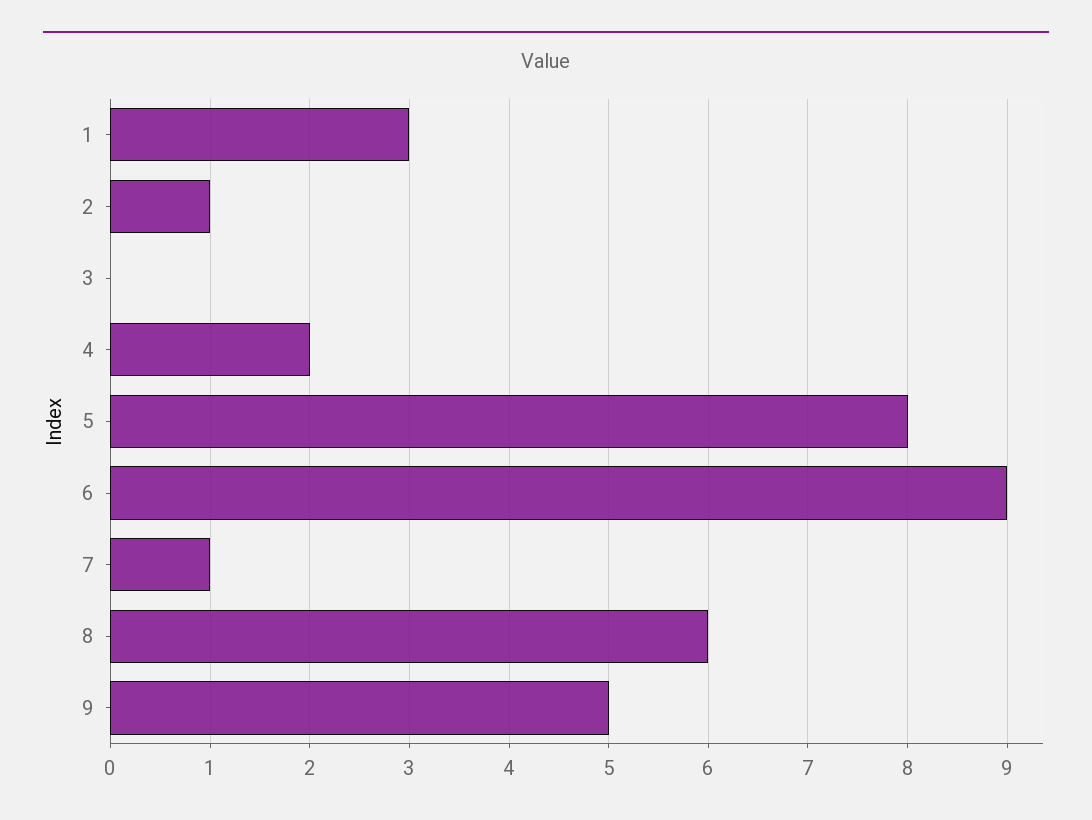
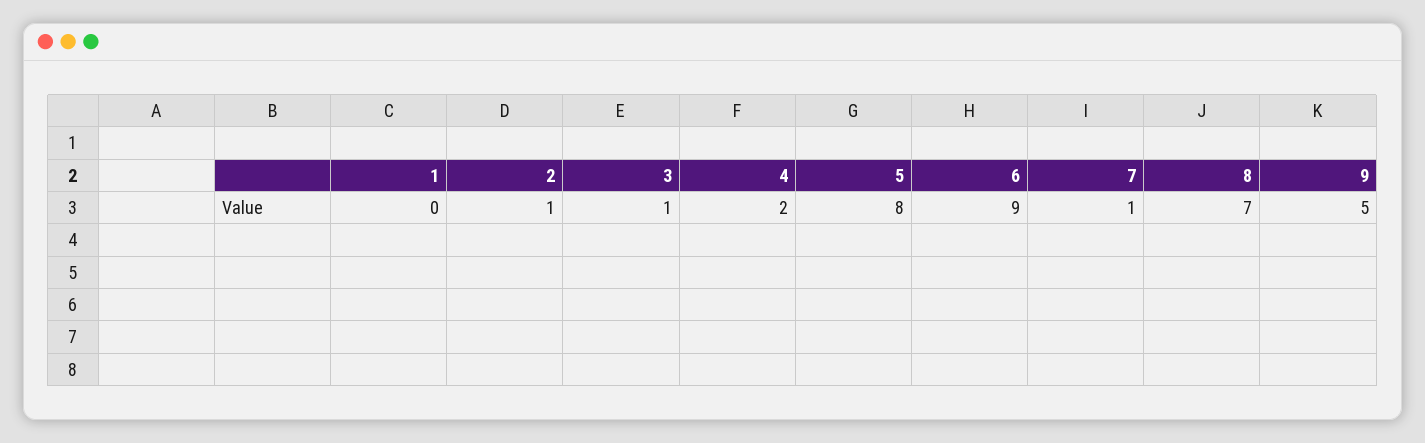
  {
-   "1": 3,
+   "1": 0,
    "2": 1,
-   "3": 0,
+   "3": 1,
    "4": 2,
    "5": 8,
    "6": 9,
    "7": 1,
-   "8": 6,
+   "8": 7,
    "9": 5
  }

